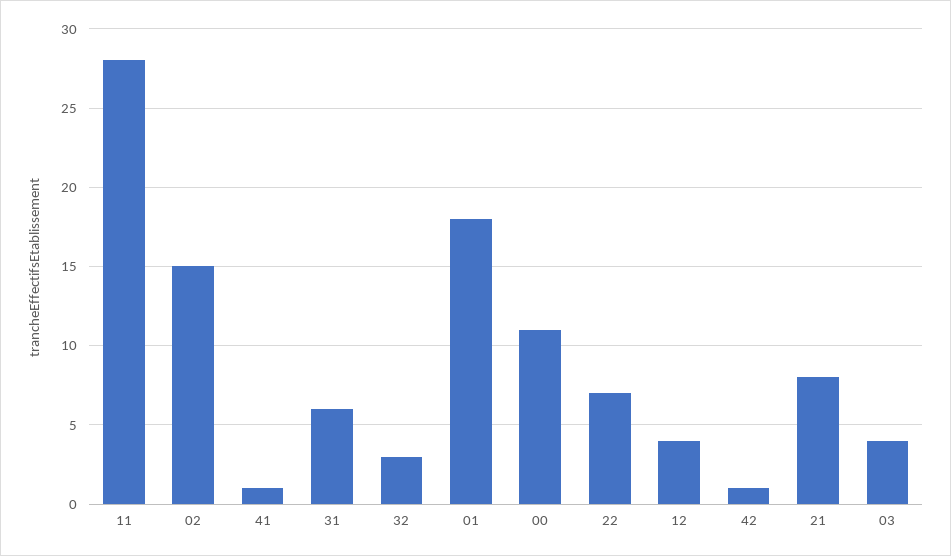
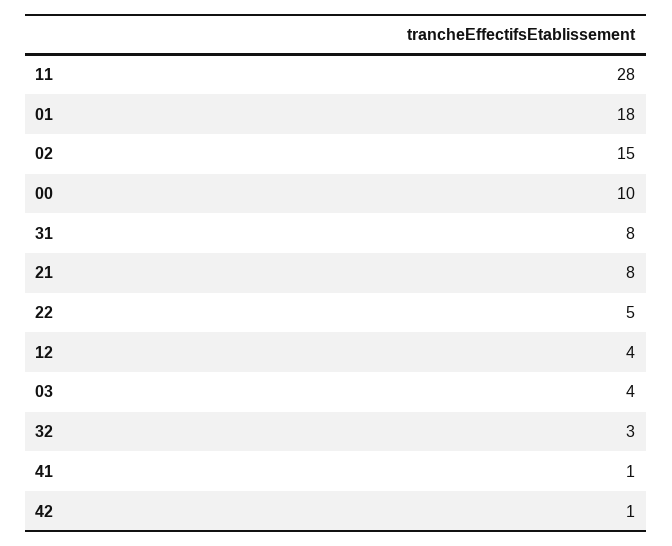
  {
    "11": 28,
    "02": 15,
    "41": 1,
-   "31": 6,
+   "31": 8,
    "32": 3,
    "01": 18,
-   "00": 11,
+   "00": 10,
-   "22": 7,
+   "22": 5,
    "12": 4,
    "42": 1,
    "21": 8,
    "03": 4
  }

